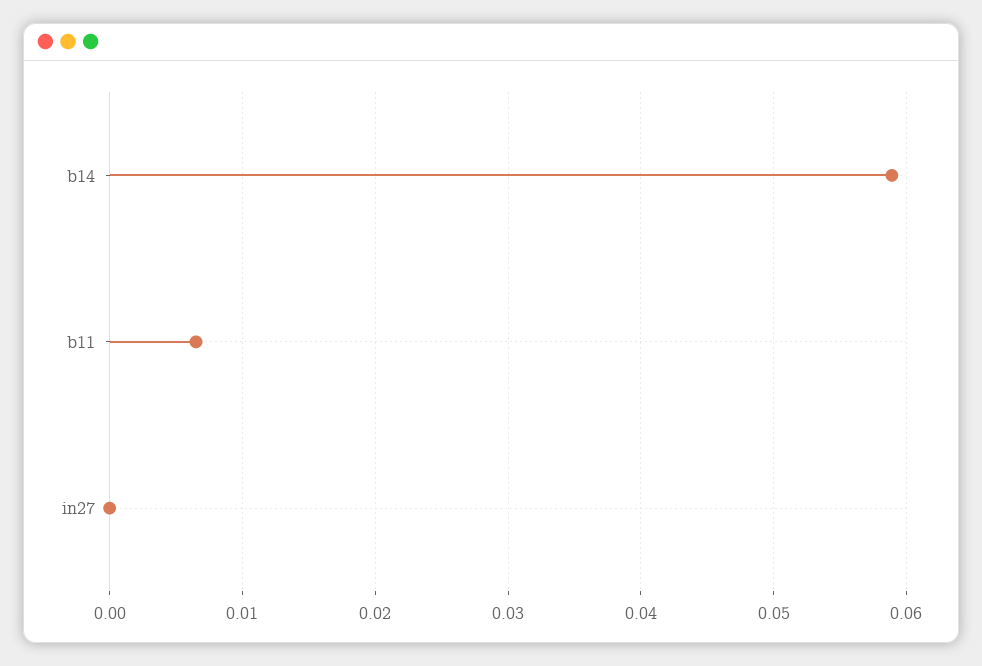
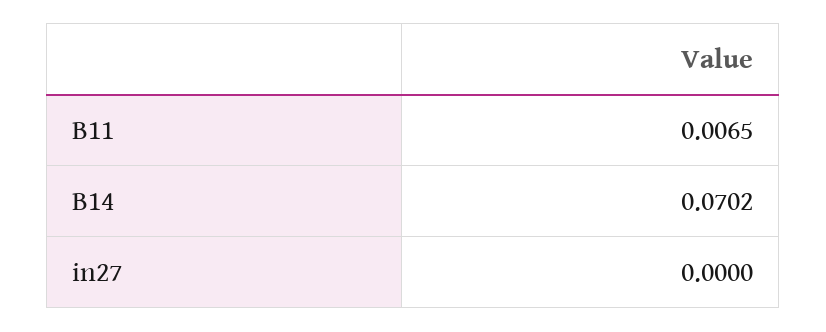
  {
-   "b14": 0.059,
+   "b14": 0.0702,
    "b11": 0.0065,
    "in27": 0
  }

